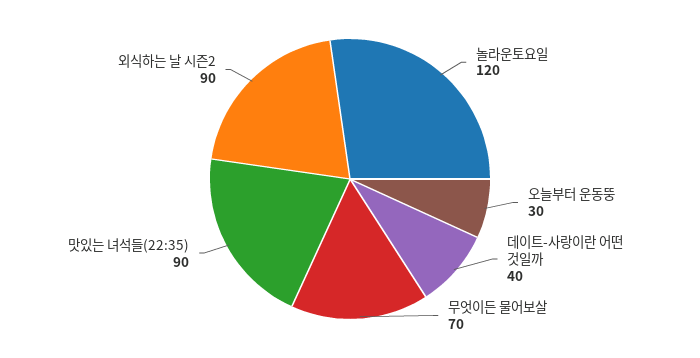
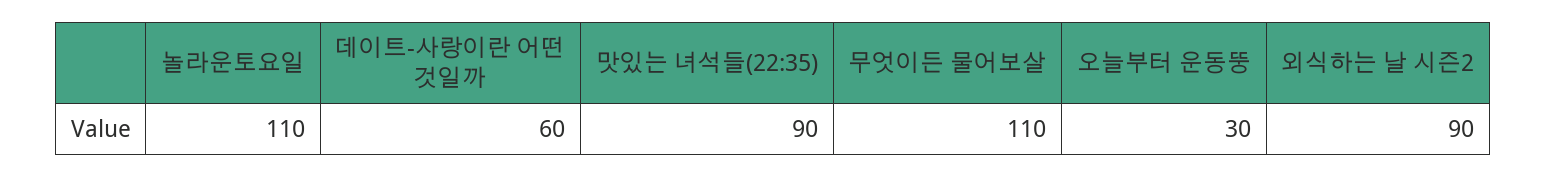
  {
-   "놀라운토요일": 120,
+   "놀라운토요일": 110,
    "오늘부터 운동뚱": 30,
-   "데이트-사랑이란 어떤 것일까": 40,
+   "데이트-사랑이란 어떤 것일까": 60,
-   "무엇이든 물어보살": 70,
+   "무엇이든 물어보살": 110,
    "맛있는 녀석들(22:35)": 90,
    "외식하는 날 시즌2": 90
  }

